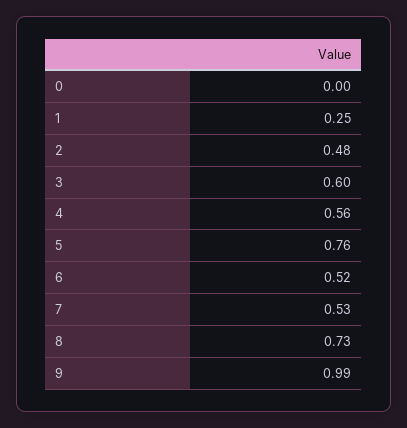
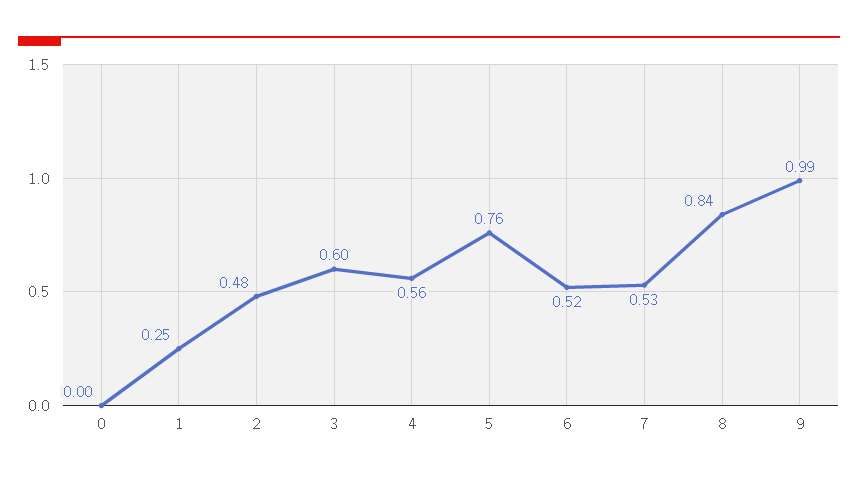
  {
    "0": 0,
    "1": 0.25,
    "2": 0.48,
    "3": 0.6,
    "4": 0.56,
    "5": 0.76,
    "6": 0.52,
    "7": 0.53,
-   "8": 0.73,
+   "8": 0.84,
    "9": 0.99
  }

